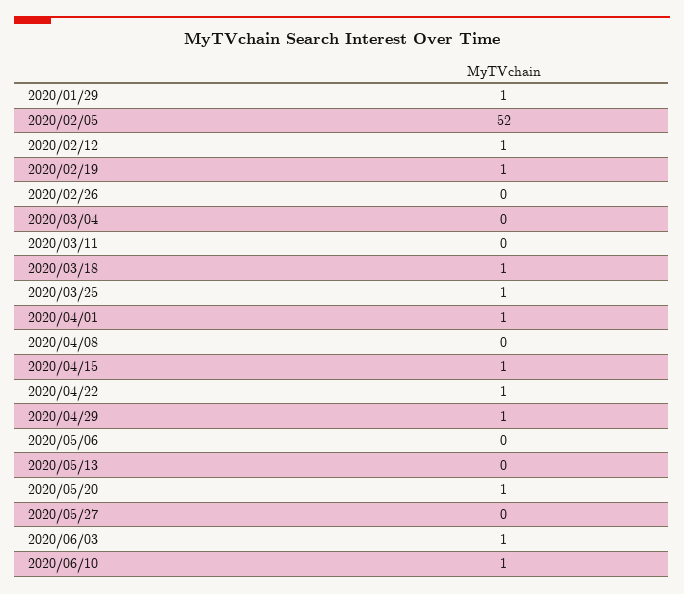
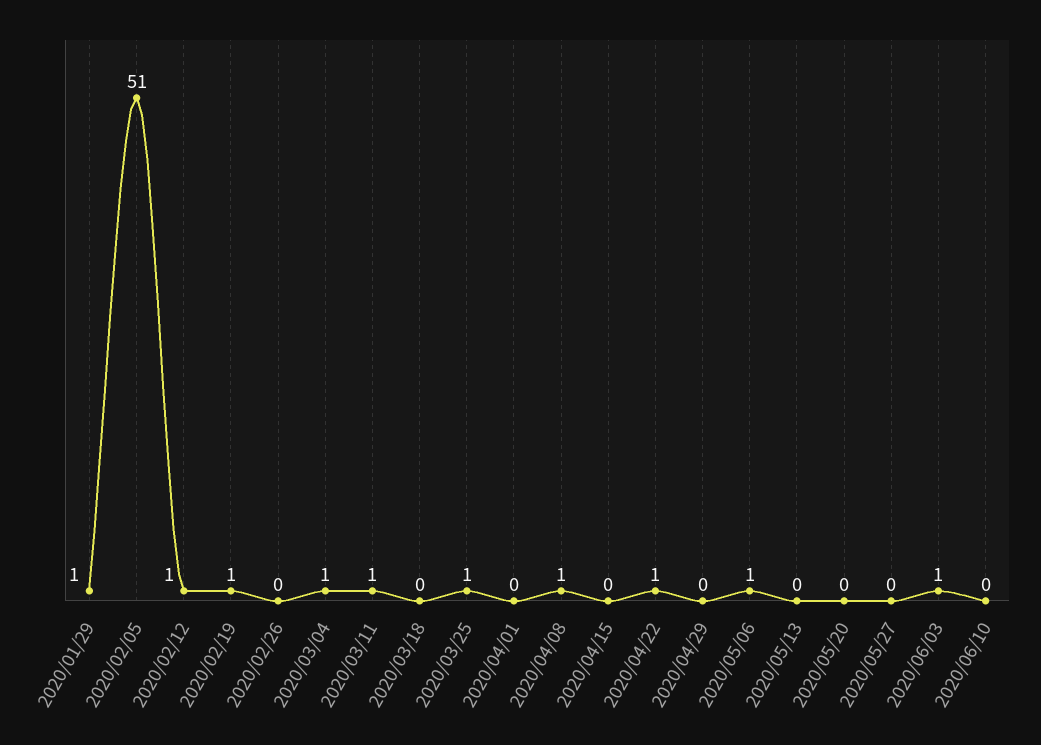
  {
    "2020/01/29": 1,
-   "2020/02/05": 52,
+   "2020/02/05": 51,
    "2020/02/12": 1,
    "2020/02/19": 1,
    "2020/02/26": 0,
-   "2020/03/04": 0,
+   "2020/03/04": 1,
-   "2020/03/11": 0,
+   "2020/03/11": 1,
-   "2020/03/18": 1,
+   "2020/03/18": 0,
    "2020/03/25": 1,
-   "2020/04/01": 1,
+   "2020/04/01": 0,
-   "2020/04/08": 0,
+   "2020/04/08": 1,
-   "2020/04/15": 1,
+   "2020/04/15": 0,
    "2020/04/22": 1,
-   "2020/04/29": 1,
+   "2020/04/29": 0,
-   "2020/05/06": 0,
+   "2020/05/06": 1,
    "2020/05/13": 0,
-   "2020/05/20": 1,
+   "2020/05/20": 0,
    "2020/05/27": 0,
    "2020/06/03": 1,
-   "2020/06/10": 1
+   "2020/06/10": 0
  }

